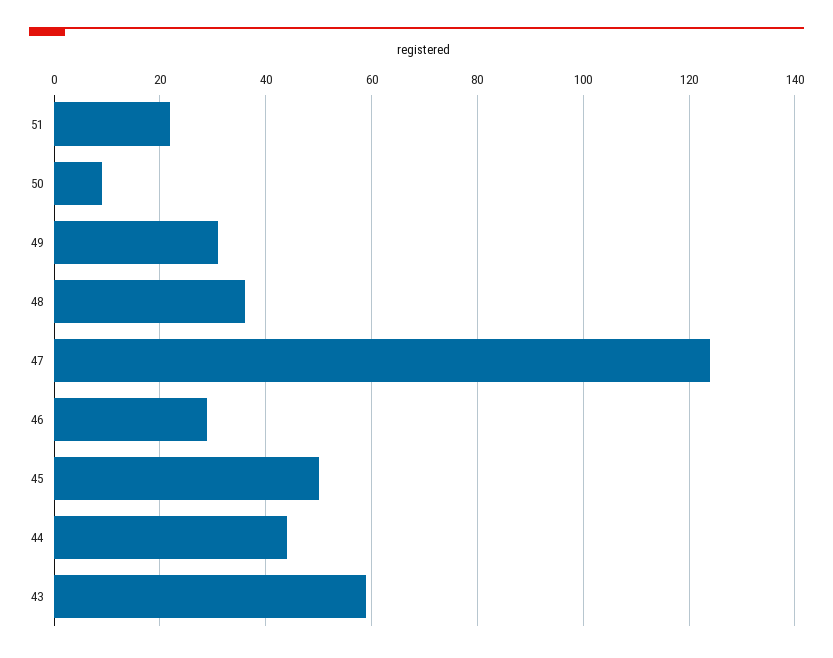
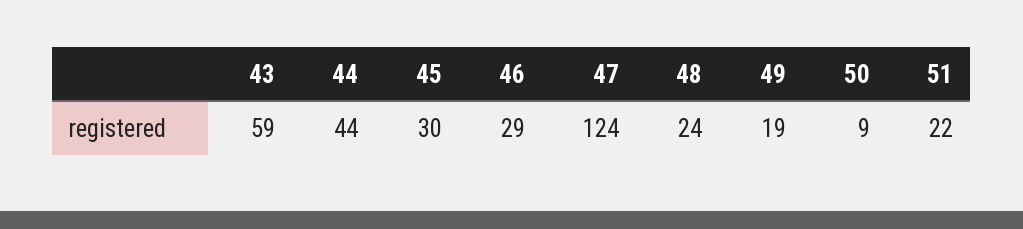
  {
    "51": 22,
    "50": 9,
-   "49": 30,
+   "49": 19,
-   "48": 35,
+   "48": 24,
    "47": 124,
    "46": 29,
-   "45": 50,
+   "45": 30,
    "44": 44,
    "43": 59
  }

